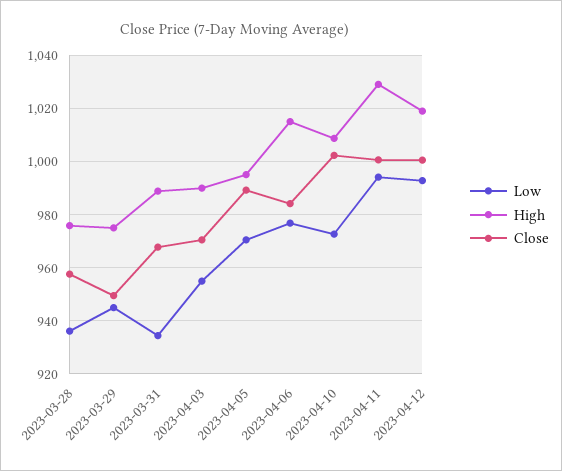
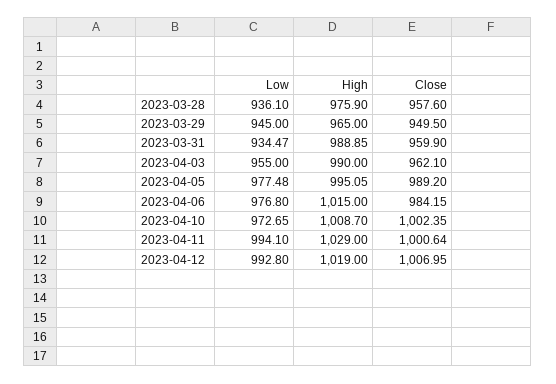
  {
    "Low": {
      "2023-03-28": 936.1,
      "2023-03-29": 945,
      "2023-03-31": 934.47,
      "2023-04-03": 955,
-     "2023-04-05": 970,
+     "2023-04-05": 977.48,
      "2023-04-06": 976.8,
      "2023-04-10": 972.65,
      "2023-04-11": 994.1,
      "2023-04-12": 992.8
    },
    "High": {
      "2023-03-28": 975.9,
-     "2023-03-29": 975,
+     "2023-03-29": 965,
      "2023-03-31": 988.85,
      "2023-04-03": 990,
      "2023-04-05": 995.05,
      "2023-04-06": 1015,
      "2023-04-10": 1008.7,
      "2023-04-11": 1029,
      "2023-04-12": 1019
    },
    "Close": {
      "2023-03-28": 957.6,
      "2023-03-29": 949.5,
-     "2023-03-31": 967.5,
+     "2023-03-31": 959.9,
-     "2023-04-03": 970,
+     "2023-04-03": 962.1,
      "2023-04-05": 989.2,
      "2023-04-06": 984.15,
      "2023-04-10": 1002.35,
      "2023-04-11": 1000.64,
-     "2023-04-12": 1000
+     "2023-04-12": 1006.95
    }
  }

